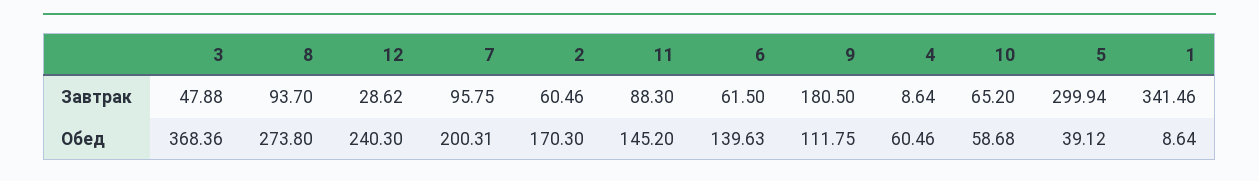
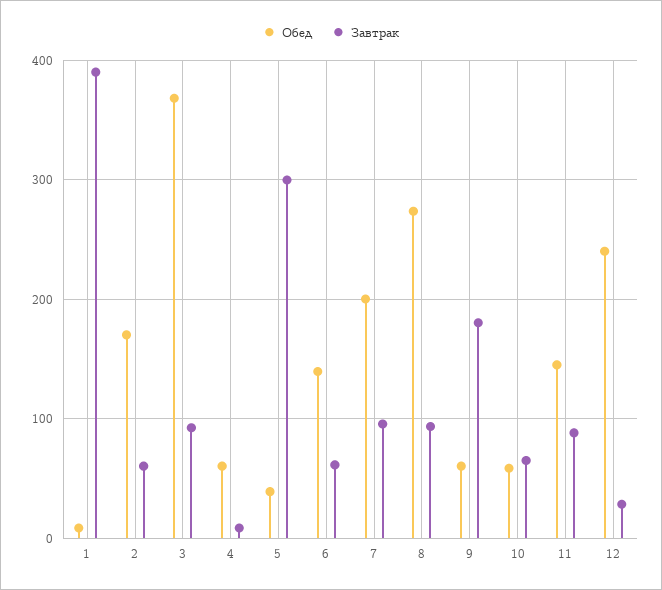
  {
    "Завтрак": {
-     "3": 47.88,
+     "3": 90,
      "8": 93.7,
      "12": 28.62,
      "7": 95.75,
      "2": 60.46,
      "11": 88.3,
      "6": 61.5,
      "9": 180.5,
      "4": 8.64,
      "10": 65.2,
      "5": 299.94,
-     "1": 341.46
+     "1": 390
    },
    "Обед": {
      "3": 368.36,
      "8": 273.8,
      "12": 240.3,
      "7": 200.31,
      "2": 170.3,
      "11": 145.2,
      "6": 139.63,
-     "9": 111.75,
+     "9": 60,
      "4": 60.46,
      "10": 58.68,
      "5": 39.12,
      "1": 8.64
    }
  }

